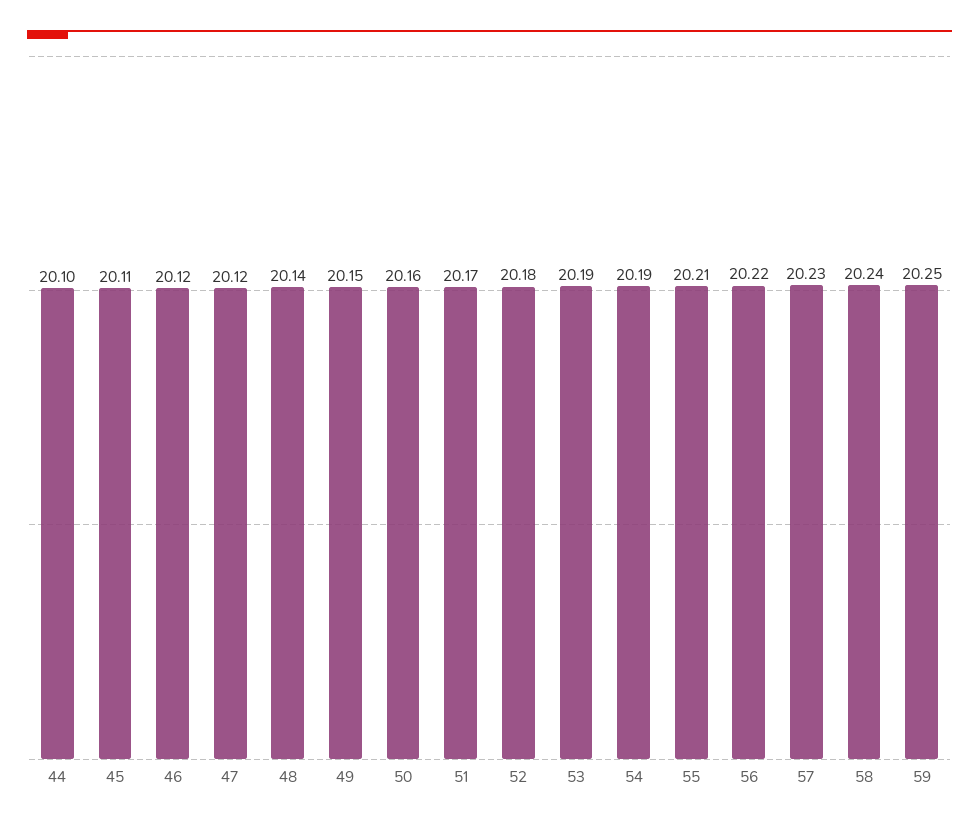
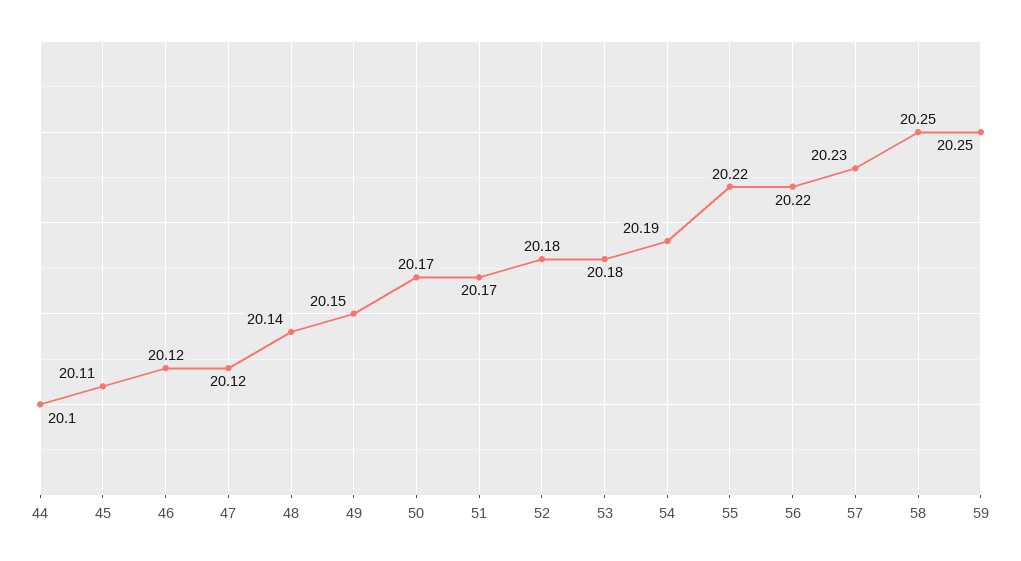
  {
    "44": 20.1,
    "45": 20.11,
    "46": 20.12,
    "47": 20.12,
    "48": 20.14,
    "49": 20.15,
-   "50": 20.16,
+   "50": 20.17,
    "51": 20.17,
    "52": 20.18,
-   "53": 20.19,
+   "53": 20.18,
    "54": 20.19,
-   "55": 20.21,
+   "55": 20.22,
    "56": 20.22,
    "57": 20.23,
-   "58": 20.24,
+   "58": 20.25,
    "59": 20.25
  }

